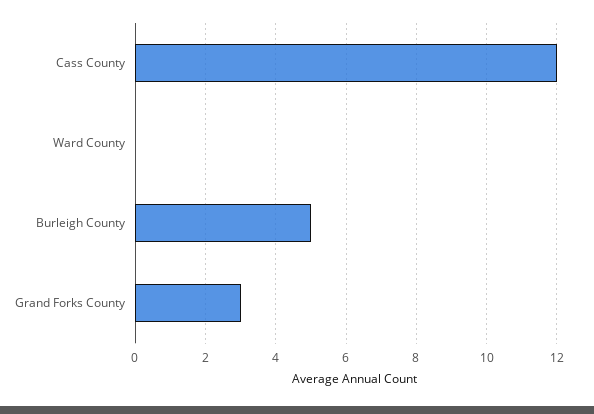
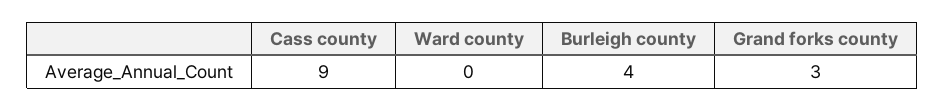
  {
-   "Cass County": 12,
+   "Cass County": 9,
    "Ward County": 0,
-   "Burleigh County": 5,
+   "Burleigh County": 4,
    "Grand Forks County": 3
  }

